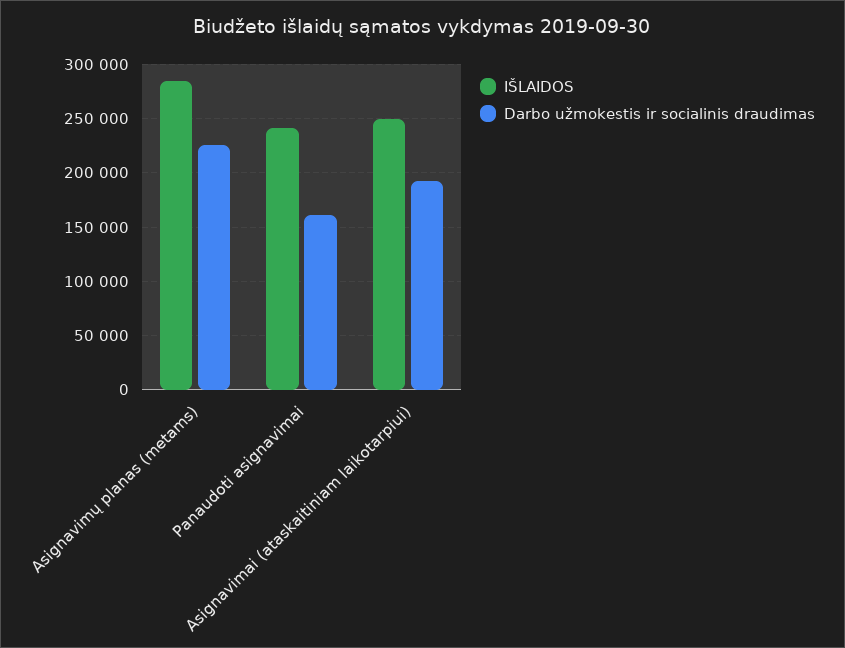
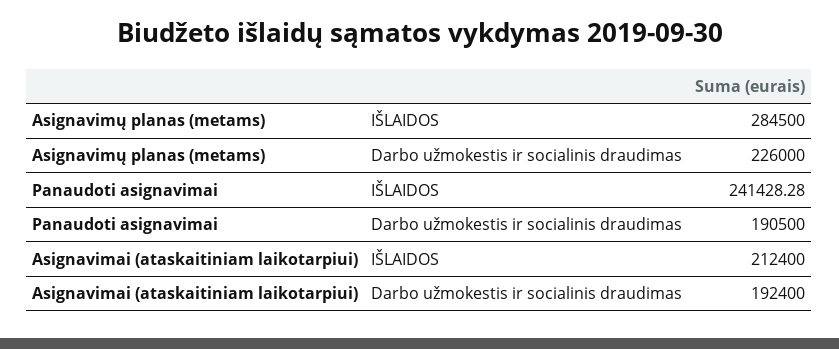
  {
    "IŠLAIDOS": {
      "Asignavimų planas (metams)": 284500,
      "Panaudoti asignavimai": 241428.28,
-     "Asignavimai (ataskaitiniam laikotarpiui)": 250000
+     "Asignavimai (ataskaitiniam laikotarpiui)": 212400
    },
    "Darbo užmokestis ir socialinis draudimas": {
      "Asignavimų planas (metams)": 226000,
-     "Panaudoti asignavimai": 160000,
+     "Panaudoti asignavimai": 190500,
      "Asignavimai (ataskaitiniam laikotarpiui)": 192400
    }
  }

